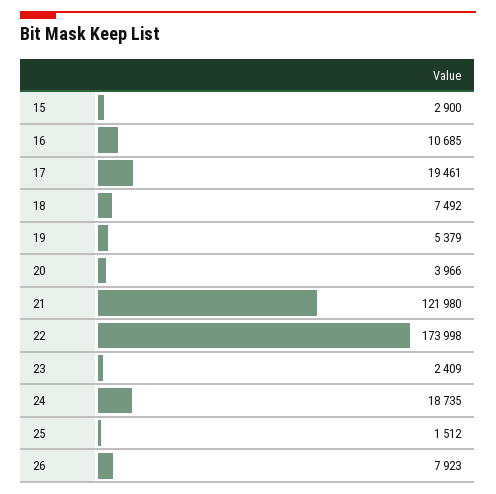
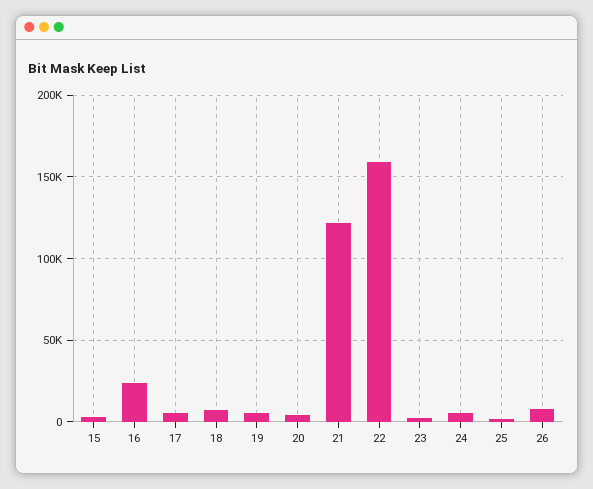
  {
    "15": 2900,
-   "16": 10685,
+   "16": 25000,
-   "17": 19461,
+   "17": 5000,
    "18": 7492,
    "19": 5379,
    "20": 3966,
    "21": 121980,
-   "22": 173998,
+   "22": 160000,
    "23": 2409,
-   "24": 18735,
+   "24": 5000,
    "25": 1512,
    "26": 7923
  }

